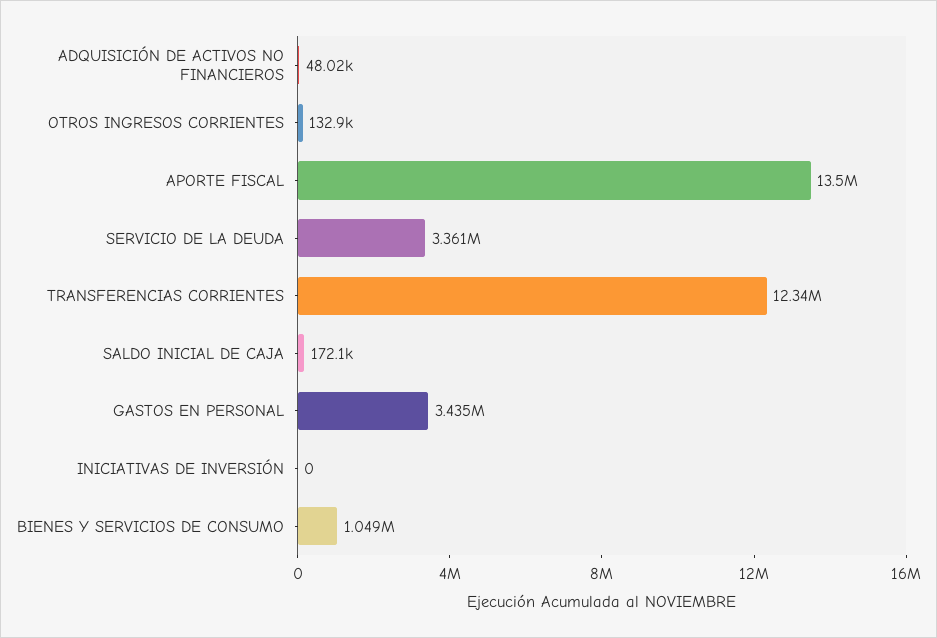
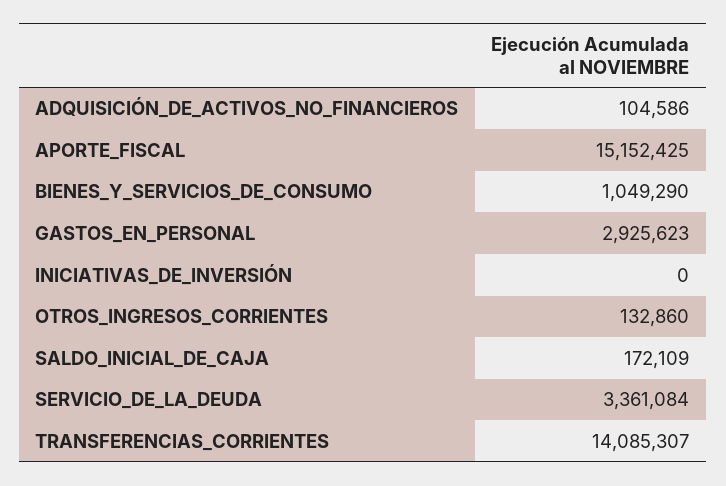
  {
-   "ADQUISICIÓN DE ACTIVOS NO FINANCIEROS": 48020,
+   "ADQUISICIÓN DE ACTIVOS NO FINANCIEROS": 104586,
    "OTROS INGRESOS CORRIENTES": 132860,
-   "APORTE FISCAL": 13500000,
+   "APORTE FISCAL": 15152425,
    "SERVICIO DE LA DEUDA": 3361084,
-   "TRANSFERENCIAS CORRIENTES": 12340000,
+   "TRANSFERENCIAS CORRIENTES": 14085307,
    "SALDO INICIAL DE CAJA": 172109,
-   "GASTOS EN PERSONAL": 3435000,
+   "GASTOS EN PERSONAL": 2925623,
    "INICIATIVAS DE INVERSIÓN": 0,
    "BIENES Y SERVICIOS DE CONSUMO": 1049290
  }

